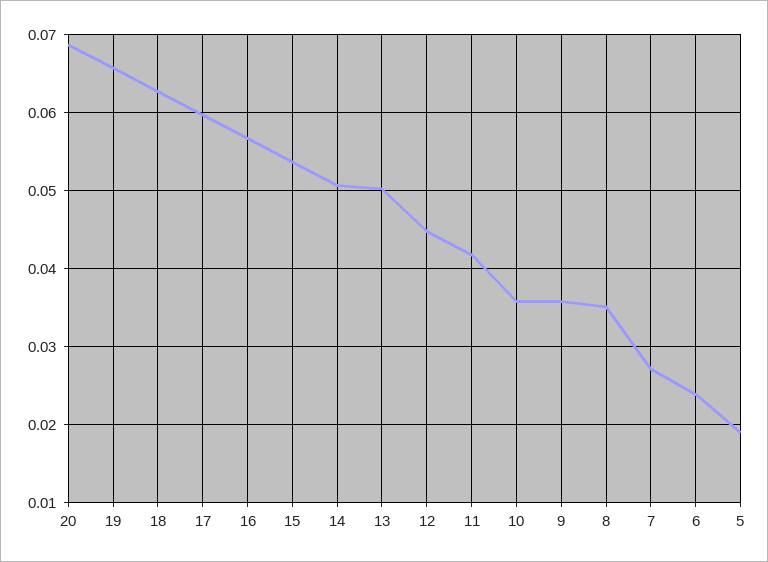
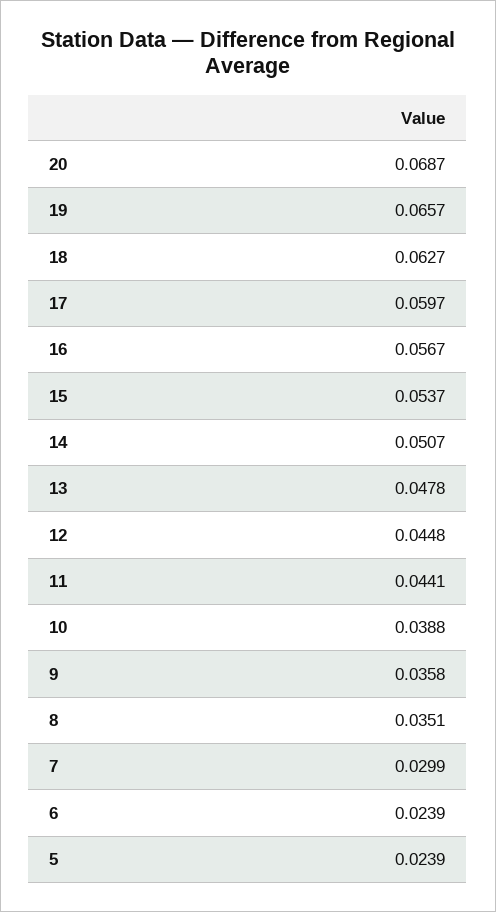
  {
    "20": 0.0687,
    "19": 0.0657,
    "18": 0.0627,
    "17": 0.0597,
    "16": 0.0567,
    "15": 0.0537,
    "14": 0.0507,
-   "13": 0.05,
+   "13": 0.0478,
    "12": 0.0448,
-   "11": 0.042,
+   "11": 0.0441,
-   "10": 0.036,
+   "10": 0.0388,
    "9": 0.0358,
    "8": 0.0351,
-   "7": 0.027,
+   "7": 0.0299,
    "6": 0.0239,
-   "5": 0.019
+   "5": 0.0239
  }

